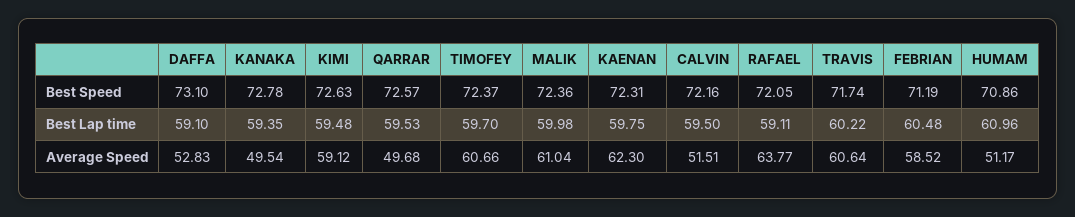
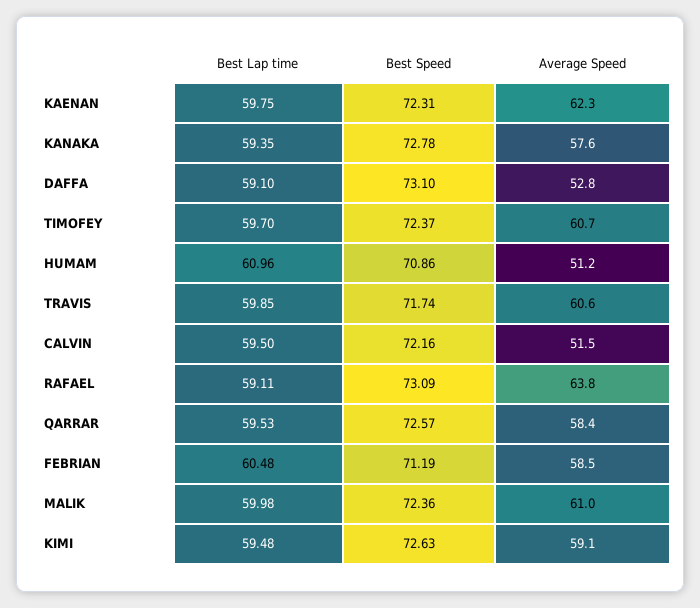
  {
    "DAFFA": {
      "Best Speed": 73.1,
      "Best Lap time": 59.1,
      "Average Speed": 52.83
    },
    "KANAKA": {
      "Best Speed": 72.78,
      "Best Lap time": 59.35,
-     "Average Speed": 49.54
+     "Average Speed": 57.6
    },
    "KIMI": {
      "Best Speed": 72.63,
      "Best Lap time": 59.48,
      "Average Speed": 59.12
    },
    "QARRAR": {
      "Best Speed": 72.57,
      "Best Lap time": 59.53,
-     "Average Speed": 49.68
+     "Average Speed": 58.4
    },
    "TIMOFEY": {
      "Best Speed": 72.37,
      "Best Lap time": 59.7,
      "Average Speed": 60.66
    },
    "MALIK": {
      "Best Speed": 72.36,
      "Best Lap time": 59.98,
      "Average Speed": 61.04
    },
    "KAENAN": {
      "Best Speed": 72.31,
      "Best Lap time": 59.75,
      "Average Speed": 62.3
    },
    "CALVIN": {
      "Best Speed": 72.16,
      "Best Lap time": 59.5,
      "Average Speed": 51.51
    },
    "RAFAEL": {
-     "Best Speed": 72.05,
+     "Best Speed": 73.09,
      "Best Lap time": 59.11,
      "Average Speed": 63.77
    },
    "TRAVIS": {
      "Best Speed": 71.74,
-     "Best Lap time": 60.22,
+     "Best Lap time": 59.85,
      "Average Speed": 60.64
    },
    "FEBRIAN": {
      "Best Speed": 71.19,
      "Best Lap time": 60.48,
      "Average Speed": 58.52
    },
    "HUMAM": {
      "Best Speed": 70.86,
      "Best Lap time": 60.96,
      "Average Speed": 51.17
    }
  }

